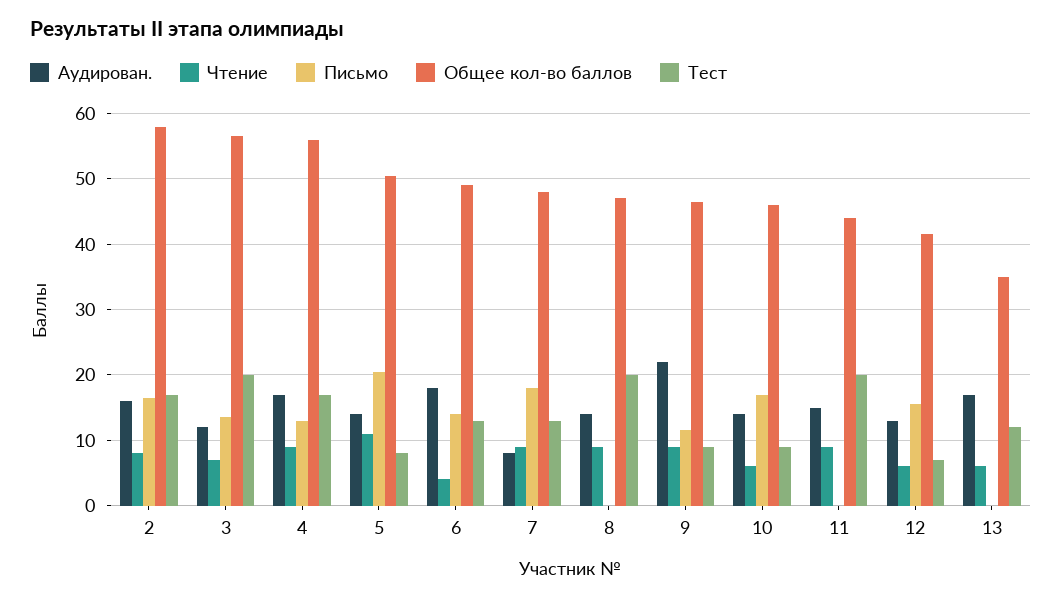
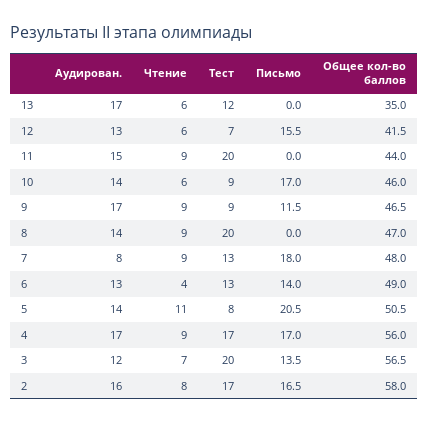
  {
    "Аудирован.": {
      "2": 16,
      "3": 12,
      "4": 17,
      "5": 14,
-     "6": 18,
+     "6": 13,
      "7": 8,
      "8": 14,
-     "9": 22,
+     "9": 17,
      "10": 14,
      "11": 15,
      "12": 13,
      "13": 17
    },
    "Чтение": {
      "2": 8,
      "3": 7,
      "4": 9,
      "5": 11,
      "6": 4,
      "7": 9,
      "8": 9,
      "9": 9,
      "10": 6,
      "11": 9,
      "12": 6,
      "13": 6
    },
    "Письмо": {
      "2": 16.5,
      "3": 13.5,
-     "4": 13,
+     "4": 17,
      "5": 20.5,
      "6": 14,
      "7": 18,
      "8": 0,
      "9": 11.5,
      "10": 17,
      "11": 0,
      "12": 15.5,
      "13": 0
    },
    "Общее кол-во баллов": {
      "2": 58,
      "3": 56.5,
      "4": 56,
      "5": 50.5,
      "6": 49,
      "7": 48,
      "8": 47,
      "9": 46.5,
      "10": 46,
      "11": 44,
      "12": 41.5,
      "13": 35
    },
    "Тест": {
      "2": 17,
      "3": 20,
      "4": 17,
      "5": 8,
      "6": 13,
      "7": 13,
      "8": 20,
      "9": 9,
      "10": 9,
      "11": 20,
      "12": 7,
      "13": 12
    }
  }

